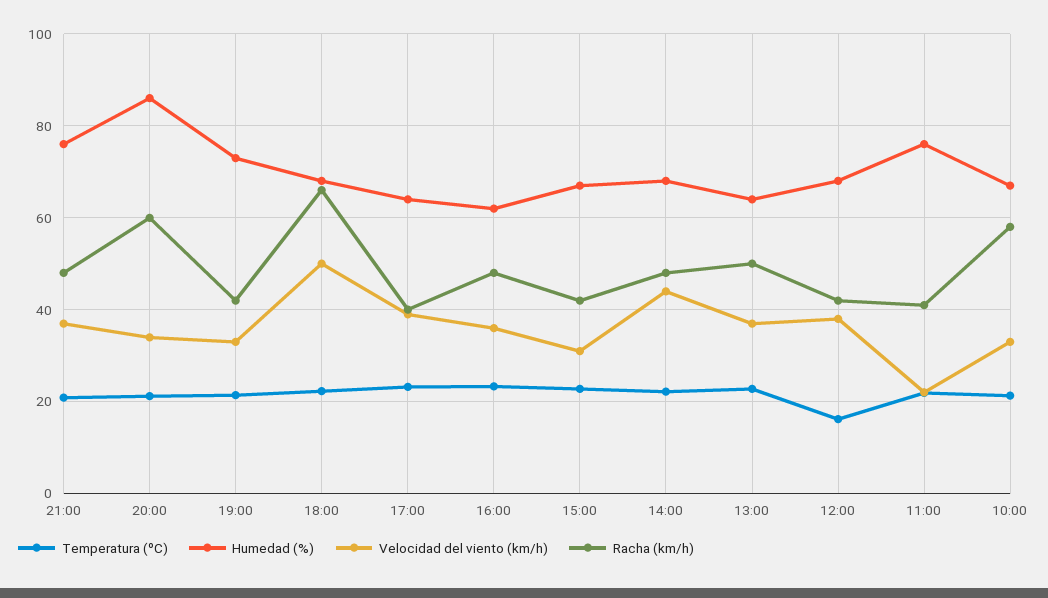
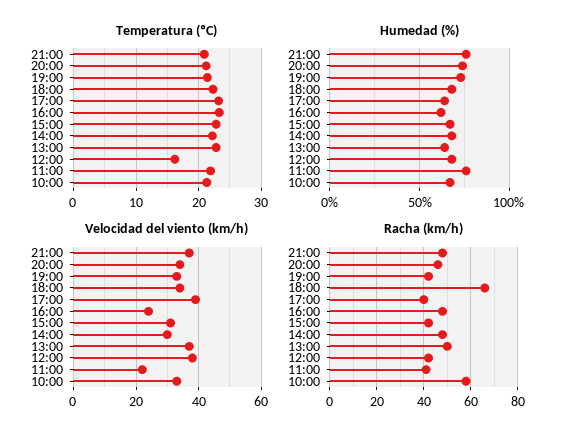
  {
    "Temperatura (ºC)": {
      "21:00": 21,
      "20:00": 21,
      "19:00": 21,
      "18:00": 22,
      "17:00": 23,
      "16:00": 23,
      "15:00": 23,
      "14:00": 22,
      "13:00": 23,
      "12:00": 16,
      "11:00": 22,
      "10:00": 21
    },
    "Humedad (%)": {
      "21:00": 76,
-     "20:00": 86,
+     "20:00": 75,
      "19:00": 74,
      "18:00": 68,
      "17:00": 64,
      "16:00": 62,
      "15:00": 68,
      "14:00": 68,
      "13:00": 64,
      "12:00": 68,
      "11:00": 76,
      "10:00": 68
    },
    "Velocidad del viento (km/h)": {
      "21:00": 38,
      "20:00": 34,
      "19:00": 34,
-     "18:00": 50,
+     "18:00": 35,
      "17:00": 40,
-     "16:00": 36,
+     "16:00": 25,
      "15:00": 32,
-     "14:00": 44,
+     "14:00": 30,
      "13:00": 38,
      "12:00": 38,
      "11:00": 22,
      "10:00": 34
    },
    "Racha (km/h)": {
      "21:00": 48,
-     "20:00": 60,
+     "20:00": 45,
      "19:00": 42,
      "18:00": 66,
      "17:00": 40,
      "16:00": 48,
      "15:00": 42,
      "14:00": 48,
      "13:00": 50,
      "12:00": 42,
      "11:00": 42,
      "10:00": 58
    }
  }

